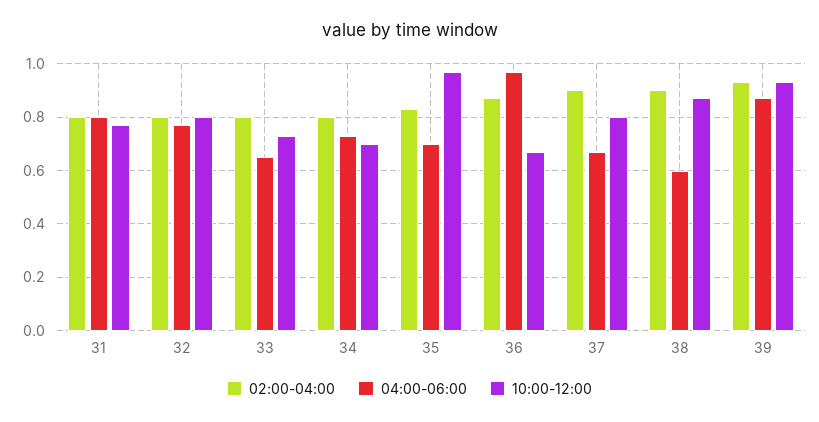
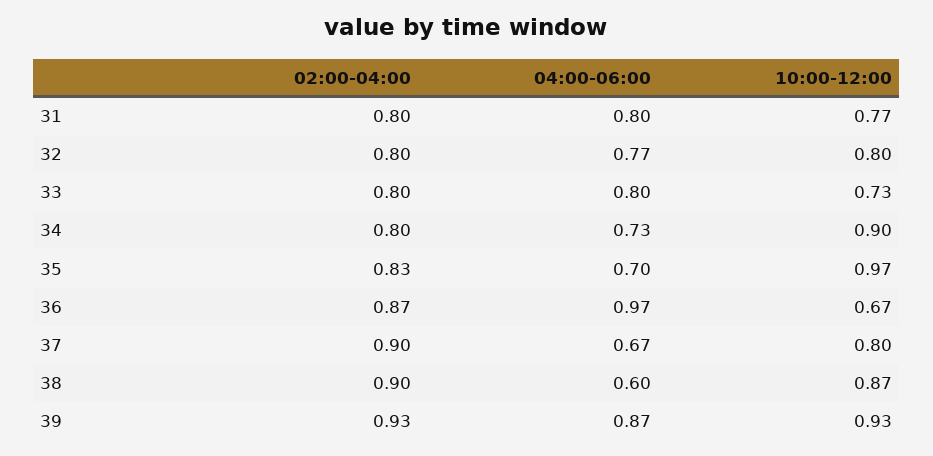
  {
    "02:00-04:00": {
      "31": 0.8,
      "32": 0.8,
      "33": 0.8,
      "34": 0.8,
      "35": 0.83,
      "36": 0.87,
      "37": 0.9,
      "38": 0.9,
      "39": 0.93
    },
    "04:00-06:00": {
      "31": 0.8,
      "32": 0.77,
-     "33": 0.65,
+     "33": 0.8,
      "34": 0.73,
      "35": 0.7,
      "36": 0.97,
      "37": 0.67,
      "38": 0.6,
      "39": 0.87
    },
    "10:00-12:00": {
      "31": 0.77,
      "32": 0.8,
      "33": 0.73,
-     "34": 0.7,
+     "34": 0.9,
      "35": 0.97,
      "36": 0.67,
      "37": 0.8,
      "38": 0.87,
      "39": 0.93
    }
  }

